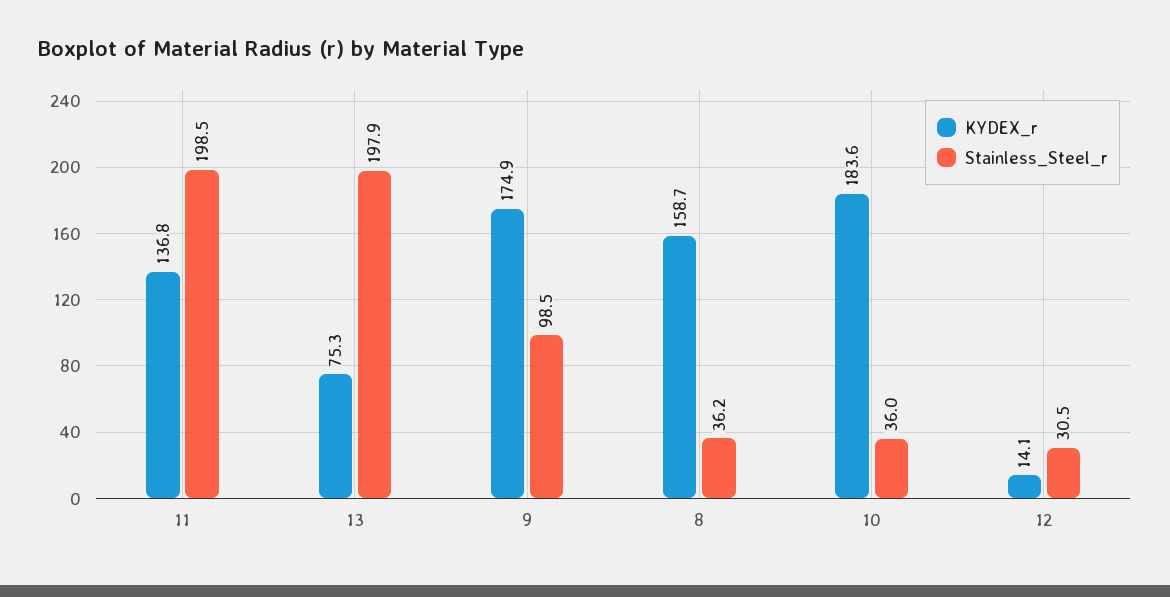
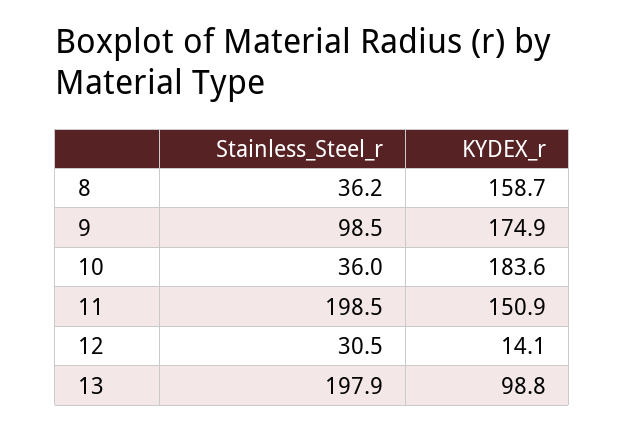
  {
    "KYDEX_r": {
-     "11": 136.8,
+     "11": 150.9,
-     "13": 75.3,
+     "13": 98.8,
      "9": 174.9,
      "8": 158.7,
      "10": 183.6,
      "12": 14.1
    },
    "Stainless_Steel_r": {
      "11": 198.5,
      "13": 197.9,
      "9": 98.5,
      "8": 36.2,
      "10": 36,
      "12": 30.5
    }
  }

